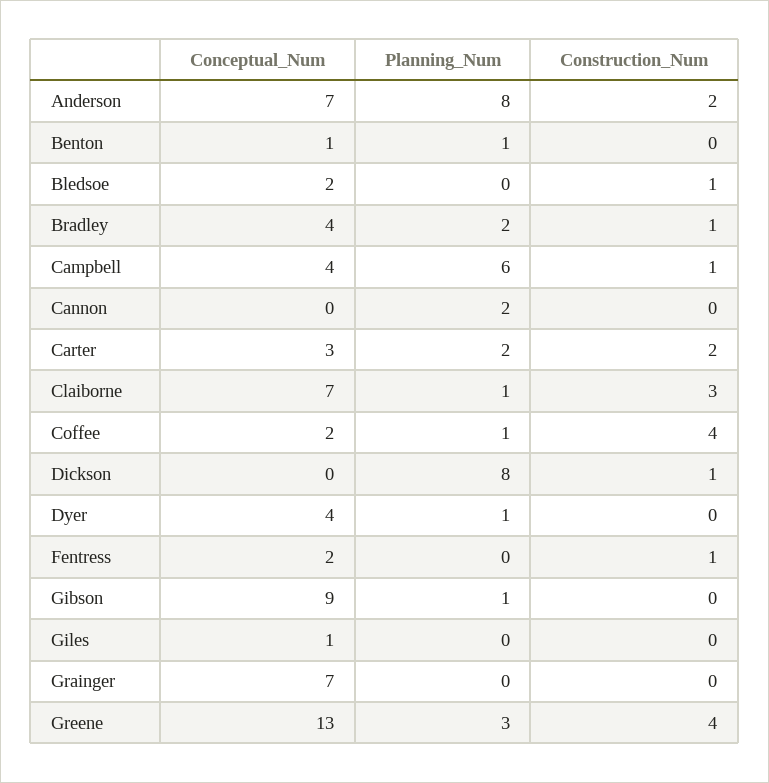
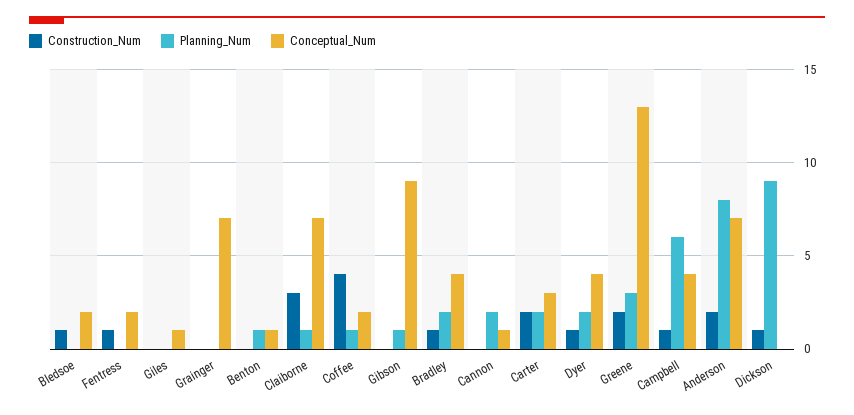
  {
    "Conceptual_Num": {
      "Anderson": 7,
      "Benton": 1,
      "Bledsoe": 2,
      "Bradley": 4,
      "Campbell": 4,
-     "Cannon": 0,
+     "Cannon": 1,
      "Carter": 3,
      "Claiborne": 7,
      "Coffee": 2,
      "Dickson": 0,
      "Dyer": 4,
      "Fentress": 2,
      "Gibson": 9,
      "Giles": 1,
      "Grainger": 7,
      "Greene": 13
    },
    "Planning_Num": {
      "Anderson": 8,
      "Benton": 1,
      "Bledsoe": 0,
      "Bradley": 2,
      "Campbell": 6,
      "Cannon": 2,
      "Carter": 2,
      "Claiborne": 1,
      "Coffee": 1,
-     "Dickson": 8,
+     "Dickson": 9,
-     "Dyer": 1,
+     "Dyer": 2,
      "Fentress": 0,
      "Gibson": 1,
      "Giles": 0,
      "Grainger": 0,
      "Greene": 3
    },
    "Construction_Num": {
      "Anderson": 2,
      "Benton": 0,
      "Bledsoe": 1,
      "Bradley": 1,
      "Campbell": 1,
      "Cannon": 0,
      "Carter": 2,
      "Claiborne": 3,
      "Coffee": 4,
      "Dickson": 1,
-     "Dyer": 0,
+     "Dyer": 1,
      "Fentress": 1,
      "Gibson": 0,
      "Giles": 0,
      "Grainger": 0,
-     "Greene": 4
+     "Greene": 2
    }
  }

